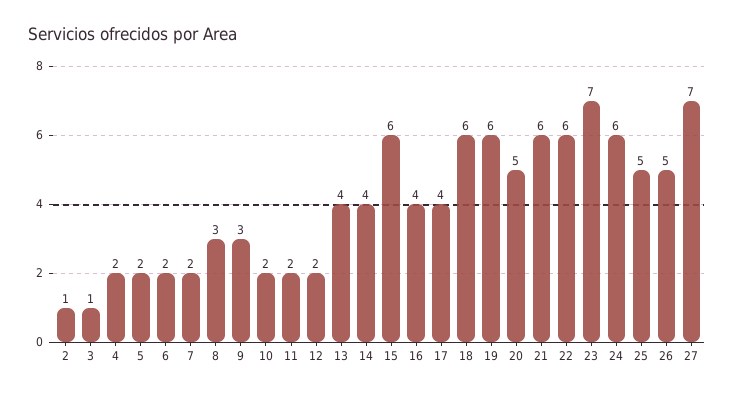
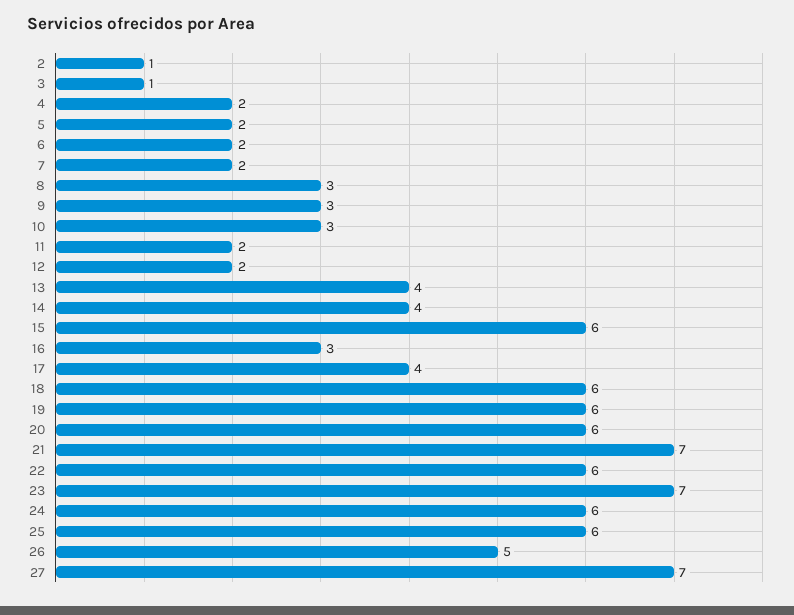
  {
    "2": 1,
    "3": 1,
    "4": 2,
    "5": 2,
    "6": 2,
    "7": 2,
    "8": 3,
    "9": 3,
-   "10": 2,
+   "10": 3,
    "11": 2,
    "12": 2,
    "13": 4,
    "14": 4,
    "15": 6,
-   "16": 4,
+   "16": 3,
    "17": 4,
    "18": 6,
    "19": 6,
-   "20": 5,
+   "20": 6,
-   "21": 6,
+   "21": 7,
    "22": 6,
    "23": 7,
    "24": 6,
-   "25": 5,
+   "25": 6,
    "26": 5,
    "27": 7
  }

